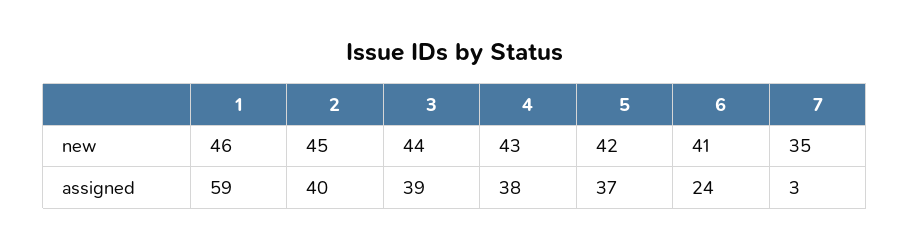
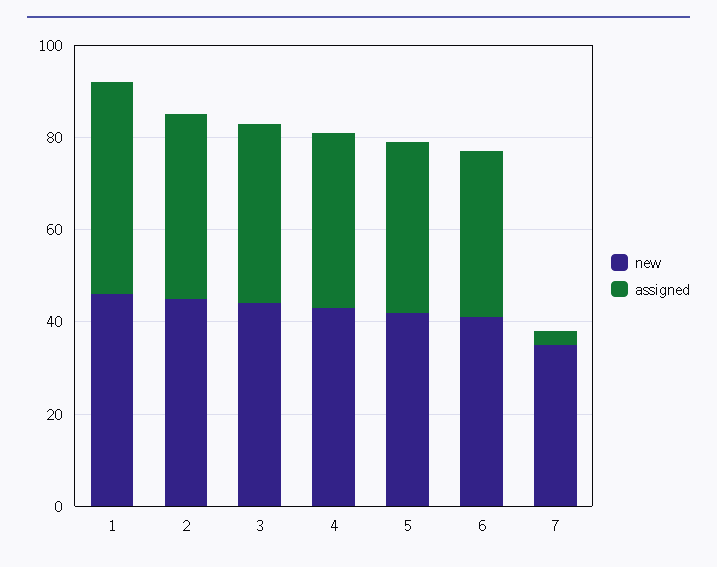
  {
    "new": {
      "1": 46,
      "2": 45,
      "3": 44,
      "4": 43,
      "5": 42,
      "6": 41,
      "7": 35
    },
    "assigned": {
-     "1": 59,
+     "1": 45,
      "2": 40,
      "3": 39,
      "4": 38,
      "5": 37,
-     "6": 24,
+     "6": 35,
      "7": 3
    }
  }

